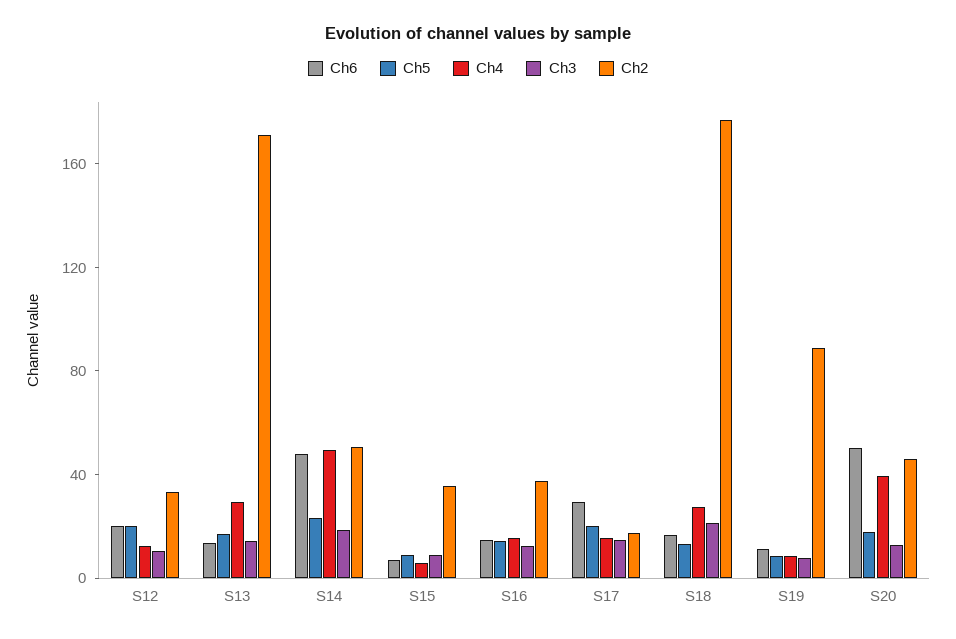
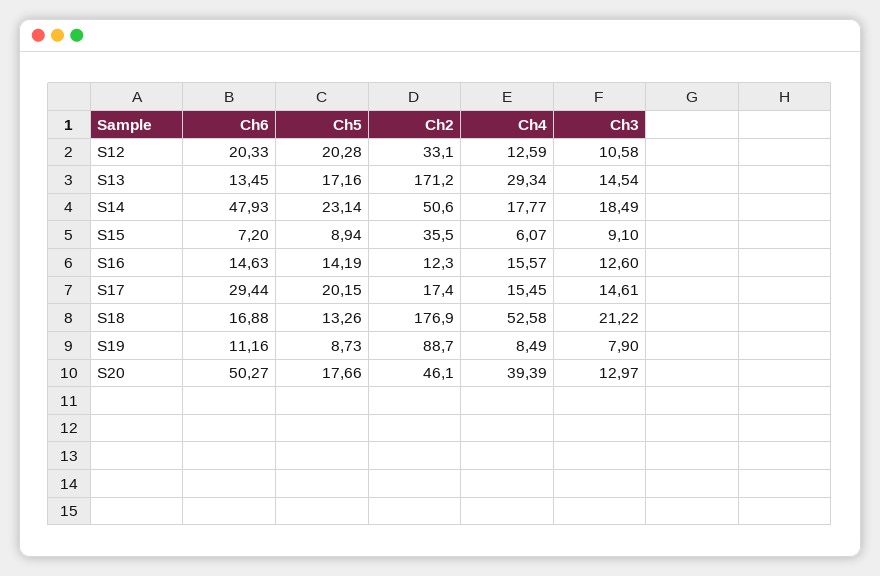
  {
    "Ch6": {
      "S12": 20.33,
      "S13": 13.45,
      "S14": 47.93,
      "S15": 7.2,
      "S16": 14.63,
      "S17": 29.44,
      "S18": 16.88,
      "S19": 11.16,
      "S20": 50.27
    },
    "Ch5": {
      "S12": 20.28,
      "S13": 17.16,
      "S14": 23.14,
      "S15": 8.94,
      "S16": 14.19,
      "S17": 20.15,
      "S18": 13.26,
      "S19": 8.73,
      "S20": 17.66
    },
    "Ch4": {
      "S12": 12.59,
      "S13": 29.34,
-     "S14": 50,
+     "S14": 17.77,
      "S15": 6.07,
      "S16": 15.57,
      "S17": 15.45,
-     "S18": 30,
+     "S18": 52.58,
      "S19": 8.49,
      "S20": 39.39
    },
    "Ch3": {
      "S12": 10.58,
      "S13": 14.54,
      "S14": 18.49,
      "S15": 9.1,
      "S16": 12.6,
      "S17": 14.61,
      "S18": 21.22,
      "S19": 7.9,
      "S20": 12.97
    },
    "Ch2": {
      "S12": 33.1,
      "S13": 171.2,
      "S14": 50.6,
      "S15": 35.5,
-     "S16": 40,
+     "S16": 12.3,
      "S17": 17.4,
      "S18": 176.9,
      "S19": 88.7,
      "S20": 46.1
    }
  }

